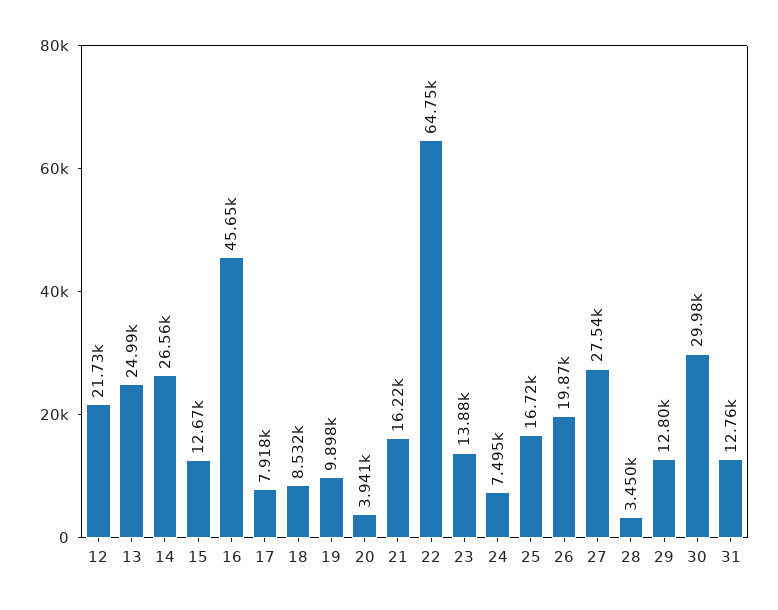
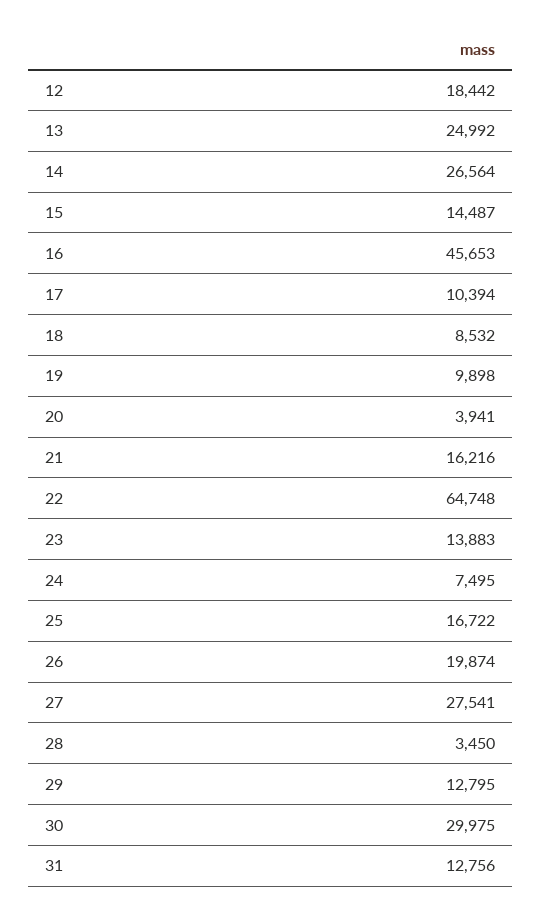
  {
-   "12": 21730,
+   "12": 18442,
    "13": 24992,
    "14": 26564,
-   "15": 12670,
+   "15": 14487,
    "16": 45653,
-   "17": 7918,
+   "17": 10394,
    "18": 8532,
    "19": 9898,
    "20": 3941,
    "21": 16216,
    "22": 64748,
    "23": 13883,
    "24": 7495,
    "25": 16722,
    "26": 19874,
    "27": 27541,
    "28": 3450,
    "29": 12795,
    "30": 29975,
    "31": 12756
  }

